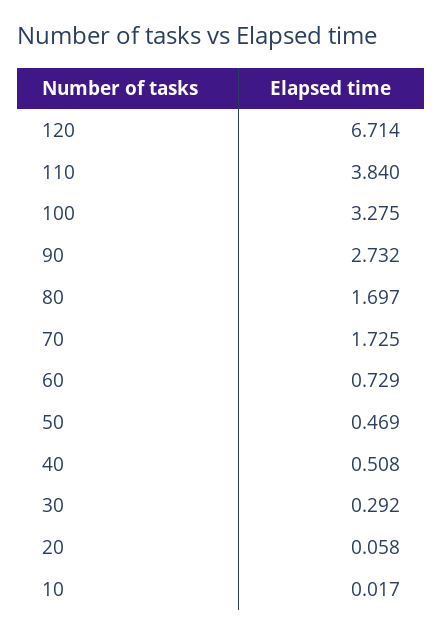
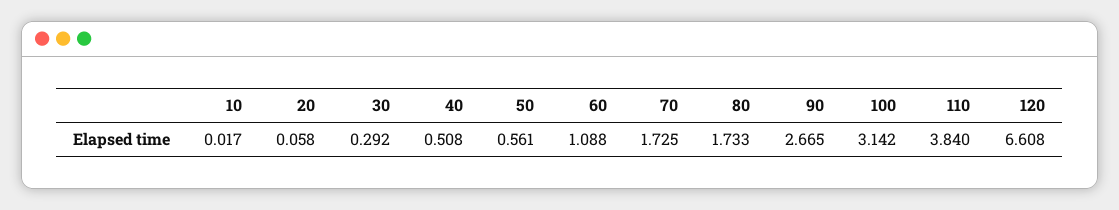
  {
-   "120": 6.714,
+   "120": 6.608,
    "110": 3.84,
-   "100": 3.275,
+   "100": 3.142,
-   "90": 2.732,
+   "90": 2.665,
-   "80": 1.697,
+   "80": 1.733,
    "70": 1.725,
-   "60": 0.729,
+   "60": 1.088,
-   "50": 0.469,
+   "50": 0.561,
    "40": 0.508,
    "30": 0.292,
    "20": 0.058,
    "10": 0.017
  }

